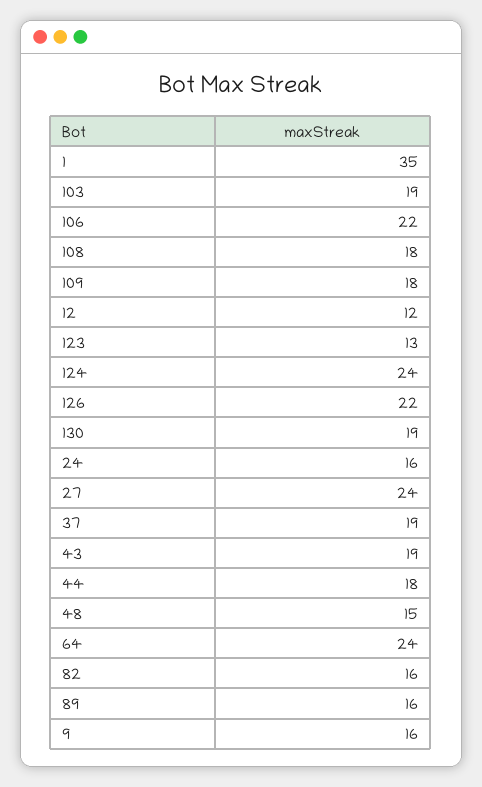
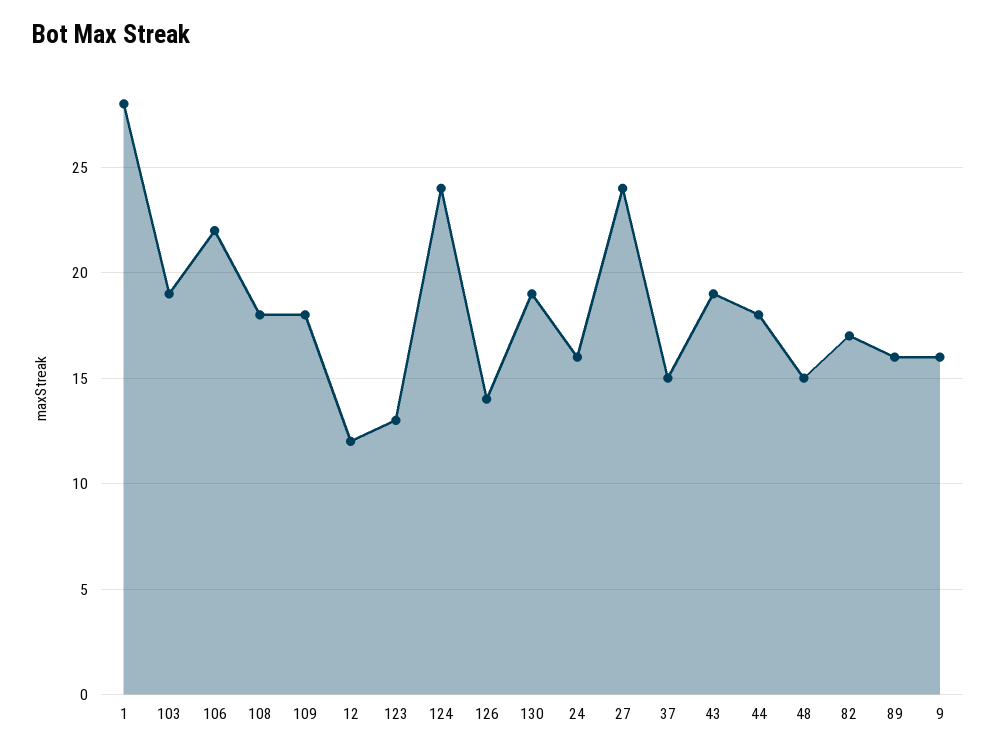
  {
-   "1": 35,
+   "1": 28,
    "103": 19,
    "106": 22,
    "108": 18,
    "109": 18,
    "12": 12,
    "123": 13,
    "124": 24,
-   "126": 22,
+   "126": 14,
    "130": 19,
    "24": 16,
    "27": 24,
-   "37": 19,
+   "37": 15,
    "43": 19,
    "44": 18,
    "48": 15,
-   "64": 24,
-   "82": 16,
+   "82": 17,
    "89": 16,
    "9": 16
  }

